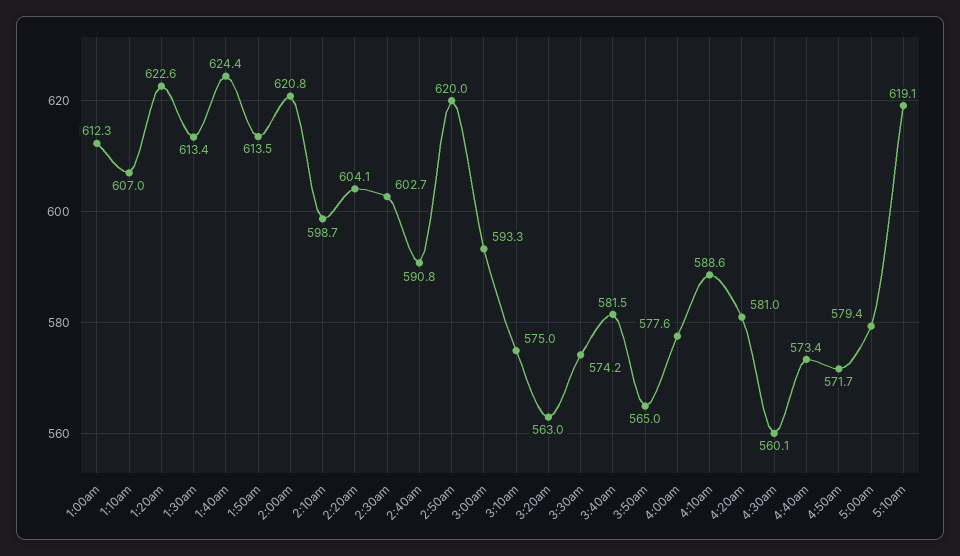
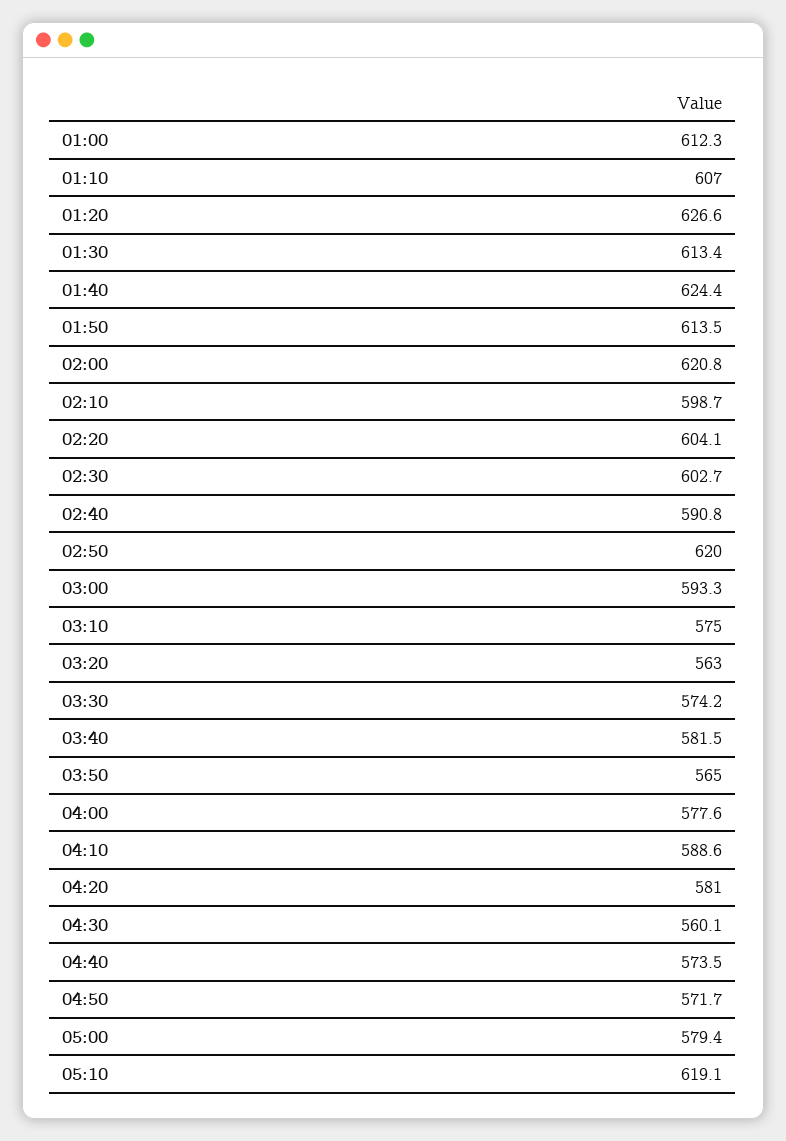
  {
    "1:00am": 612.3,
    "1:10am": 607,
-   "1:20am": 622.6,
+   "1:20am": 626.6,
    "1:30am": 613.4,
    "1:40am": 624.4,
    "1:50am": 613.5,
    "2:00am": 620.8,
    "2:10am": 598.7,
    "2:20am": 604.1,
    "2:30am": 602.7,
    "2:40am": 590.8,
    "2:50am": 620,
    "3:00am": 593.3,
    "3:10am": 575,
    "3:20am": 563,
    "3:30am": 574.2,
    "3:40am": 581.5,
    "3:50am": 565,
    "4:00am": 577.6,
    "4:10am": 588.6,
    "4:20am": 581,
    "4:30am": 560.1,
-   "4:40am": 573.4,
+   "4:40am": 573.5,
    "4:50am": 571.7,
    "5:00am": 579.4,
    "5:10am": 619.1
  }

